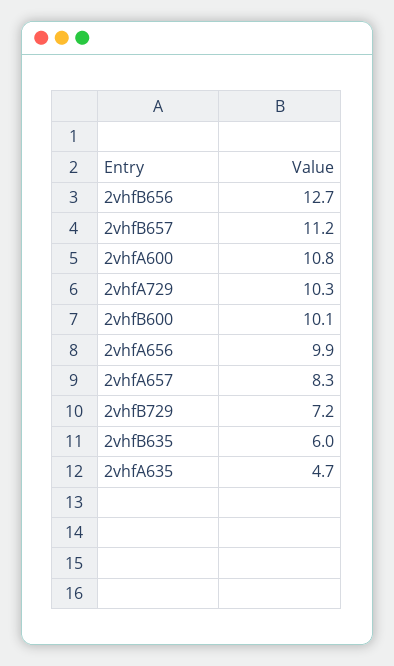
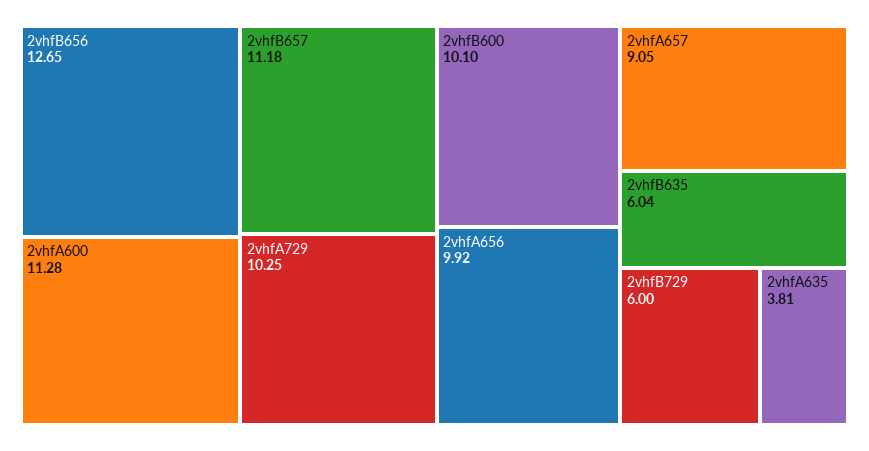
  {
    "2vhfB656": 12.65,
    "2vhfB657": 11.18,
-   "2vhfA600": 10.8,
+   "2vhfA600": 11.28,
    "2vhfA729": 10.25,
    "2vhfB600": 10.1,
    "2vhfA656": 9.92,
-   "2vhfA657": 8.3,
+   "2vhfA657": 9.05,
-   "2vhfB729": 7.2,
+   "2vhfB729": 6,
    "2vhfB635": 6.04,
-   "2vhfA635": 4.7
+   "2vhfA635": 3.81
  }

